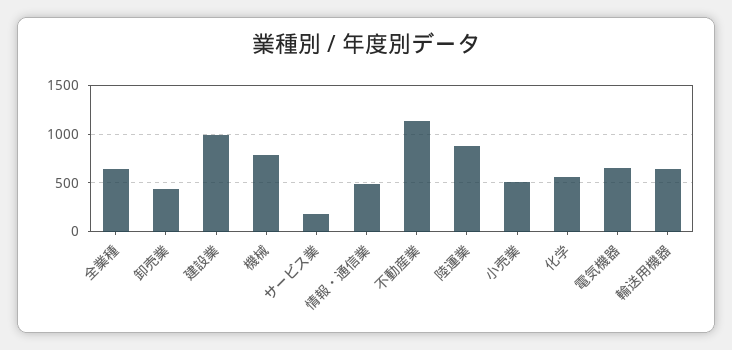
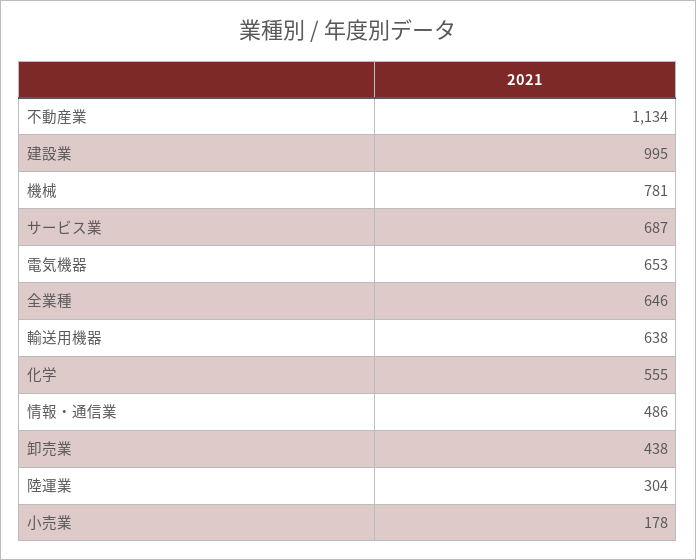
  {
    "全業種": 646,
    "卸売業": 438,
    "建設業": 995,
    "機械": 781,
-   "サービス業": 200,
+   "サービス業": 687,
    "情報・通信業": 486,
    "不動産業": 1134,
-   "陸運業": 900,
+   "陸運業": 304,
-   "小売業": 500,
+   "小売業": 178,
    "化学": 555,
    "電気機器": 653,
    "輸送用機器": 638
  }

